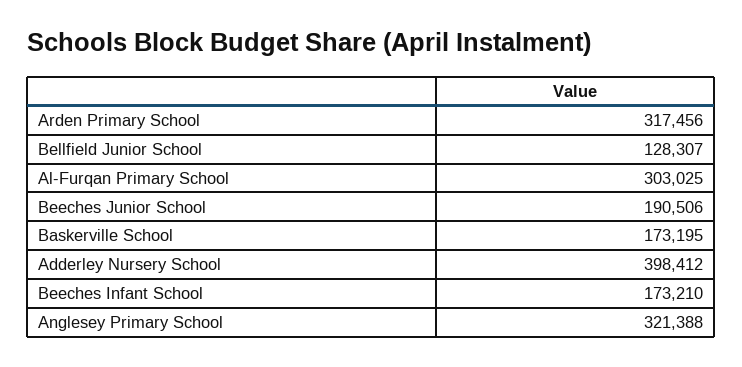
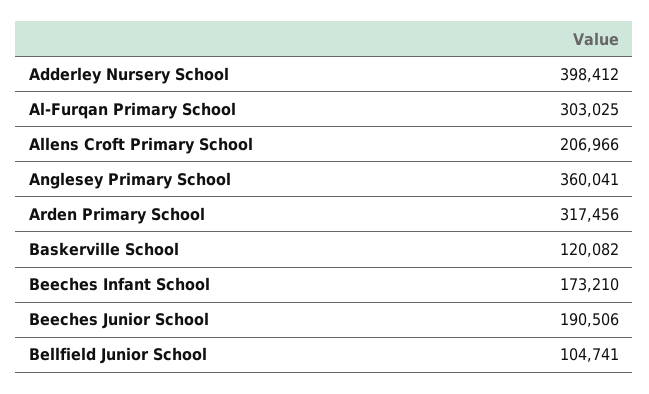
  {
    "Arden Primary School": 317456,
-   "Bellfield Junior School": 128307,
+   "Bellfield Junior School": 104741,
    "Al-Furqan Primary School": 303025,
    "Beeches Junior School": 190506,
-   "Baskerville School": 173195,
+   "Baskerville School": 120082,
    "Adderley Nursery School": 398412,
    "Beeches Infant School": 173210,
-   "Anglesey Primary School": 321388
+   "Anglesey Primary School": 360041,
+   "Allens Croft Primary School": 206966
  }

